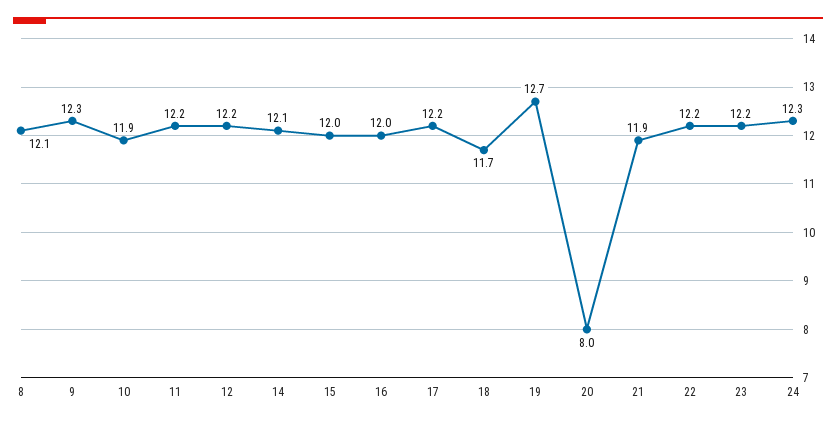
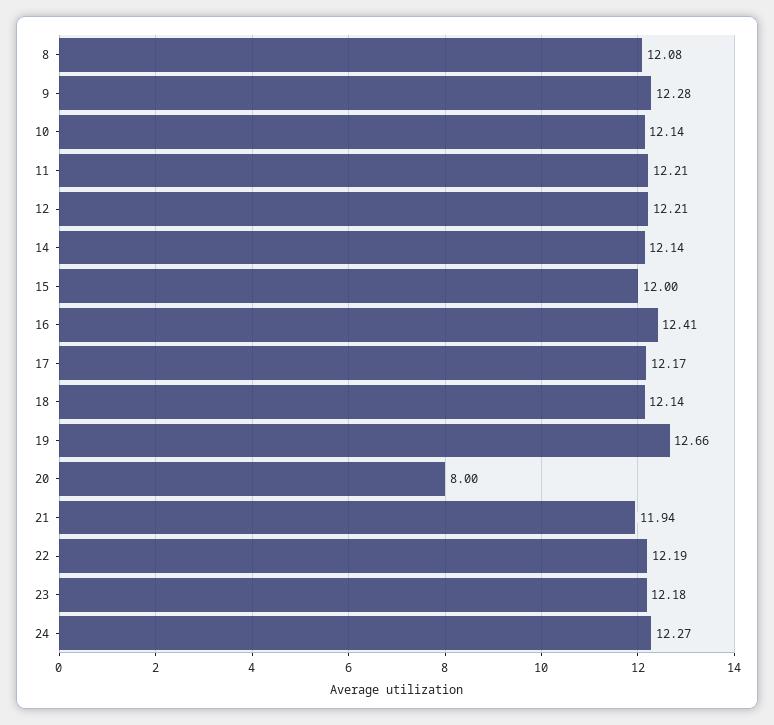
  {
    "8": 12.08,
    "9": 12.28,
-   "10": 11.9,
+   "10": 12.14,
    "11": 12.21,
    "12": 12.21,
    "14": 12.14,
    "15": 12,
-   "16": 12,
+   "16": 12.41,
    "17": 12.17,
-   "18": 11.7,
+   "18": 12.14,
    "19": 12.66,
    "20": 8,
    "21": 11.94,
    "22": 12.19,
    "23": 12.18,
    "24": 12.27
  }

